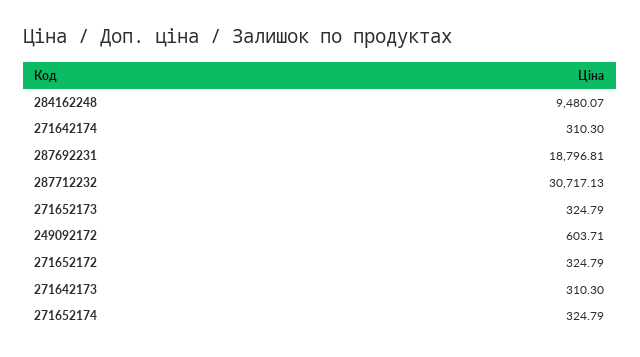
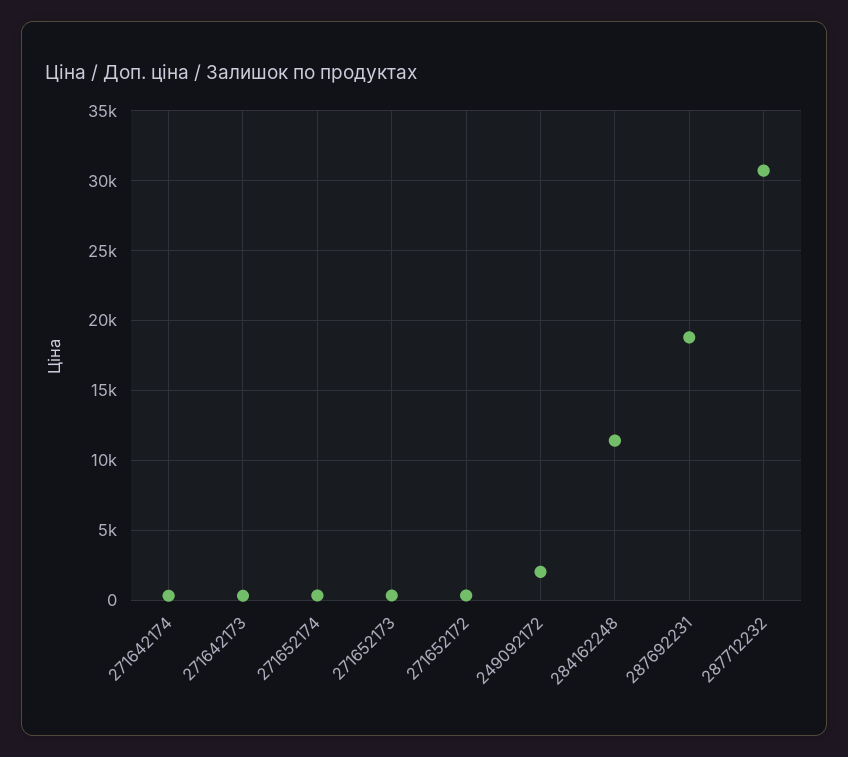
  {
-   "284162248": 9480.07,
+   "284162248": 11500,
    "271642174": 310.3,
    "287692231": 18796.81,
    "287712232": 30717.13,
    "271652173": 324.79,
-   "249092172": 603.71,
+   "249092172": 2000,
    "271652172": 324.79,
    "271642173": 310.3,
    "271652174": 324.79
  }

